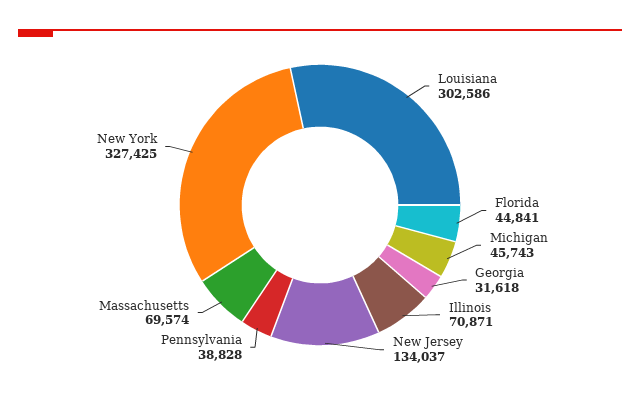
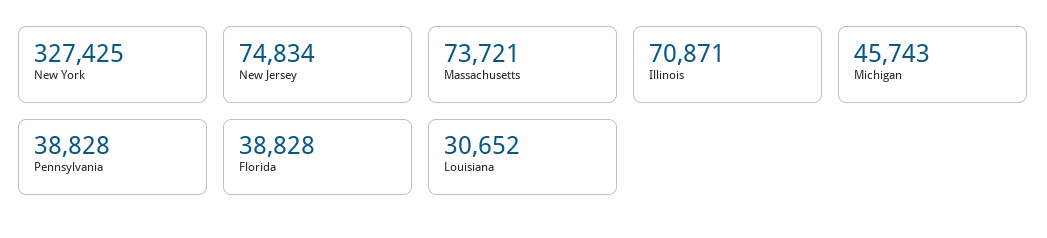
  {
-   "Louisiana": 302586,
+   "Louisiana": 30652,
-   "Florida": 44841,
+   "Florida": 38828,
    "Michigan": 45743,
-   "Georgia": 31618,
    "Illinois": 70871,
-   "New Jersey": 134037,
+   "New Jersey": 74834,
    "Pennsylvania": 38828,
-   "Massachusetts": 69574,
+   "Massachusetts": 73721,
    "New York": 327425
  }

